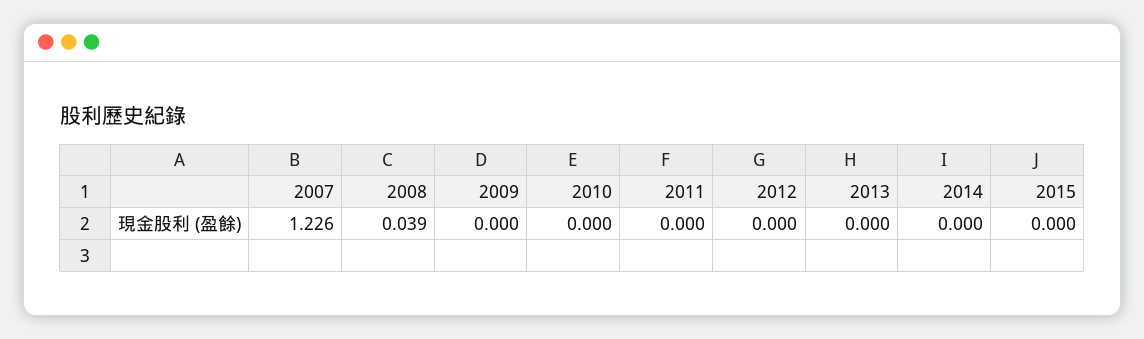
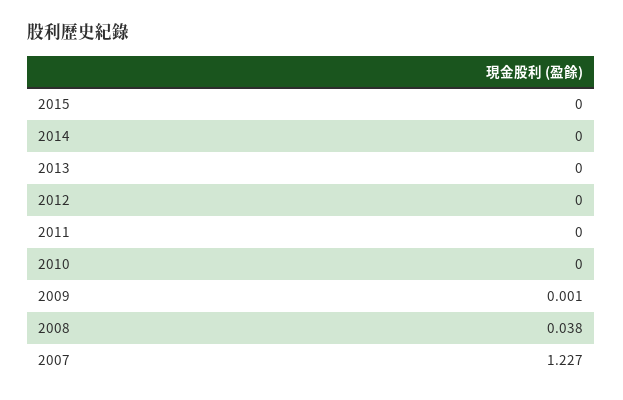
  {
-   "2007": 1.226,
+   "2007": 1.227,
-   "2008": 0.039,
+   "2008": 0.038,
-   "2009": 0,
+   "2009": 0.001,
    "2010": 0,
    "2011": 0,
    "2012": 0,
    "2013": 0,
    "2014": 0,
    "2015": 0
  }

